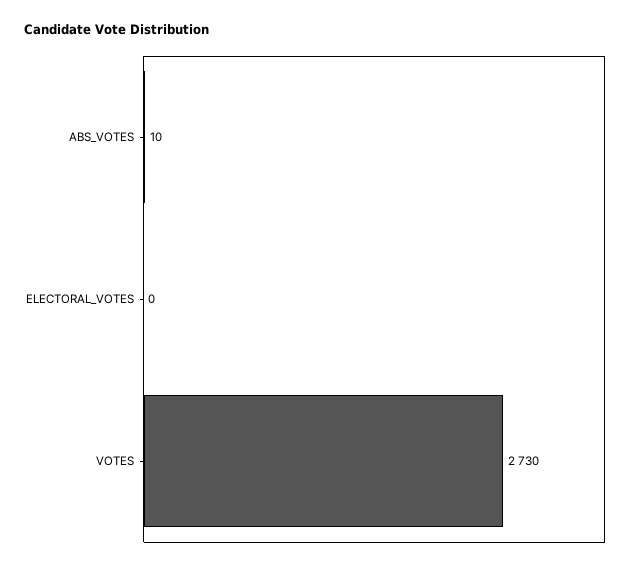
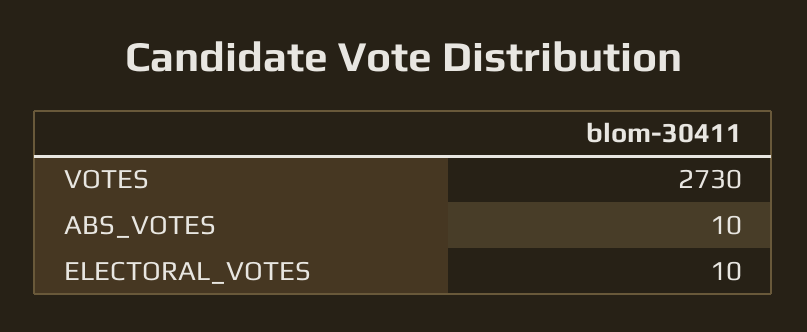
  {
    "ABS_VOTES": 10,
-   "ELECTORAL_VOTES": 0,
+   "ELECTORAL_VOTES": 10,
    "VOTES": 2730
  }

